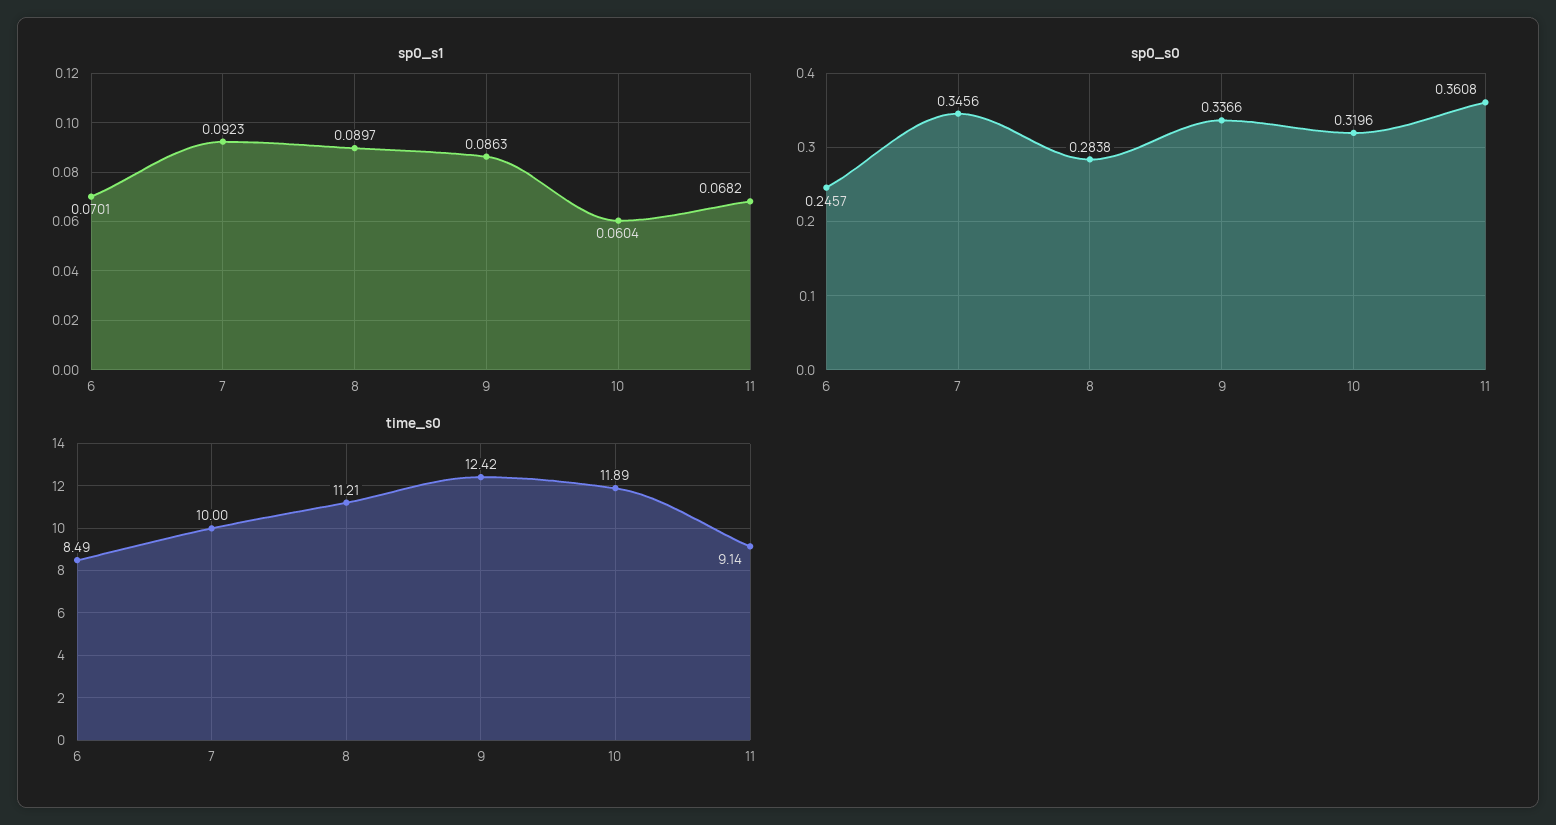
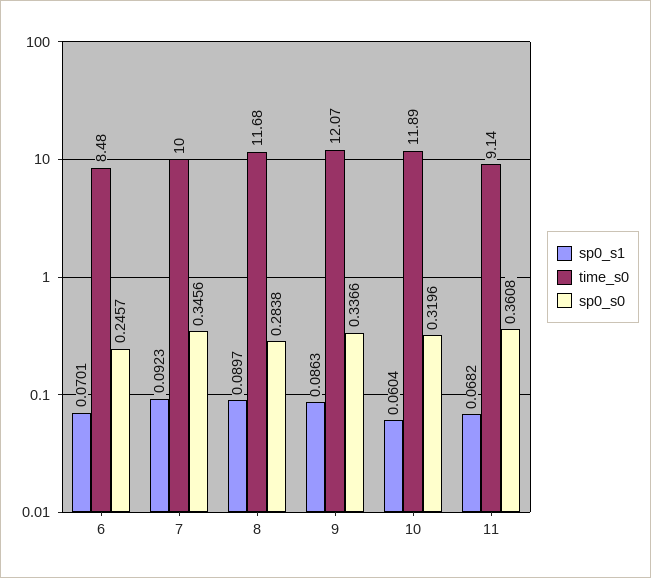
  {
    "sp0_s1": {
      "6": 0.0701,
      "7": 0.0923,
      "8": 0.0897,
      "9": 0.0863,
      "10": 0.0604,
      "11": 0.0682
    },
    "sp0_s0": {
      "6": 0.2457,
      "7": 0.3456,
      "8": 0.2838,
      "9": 0.3366,
      "10": 0.3196,
      "11": 0.3608
    },
    "time_s0": {
-     "6": 8.49,
+     "6": 8.48,
      "7": 10,
-     "8": 11.21,
+     "8": 11.68,
-     "9": 12.42,
+     "9": 12.07,
      "10": 11.89,
      "11": 9.14
    }
  }

